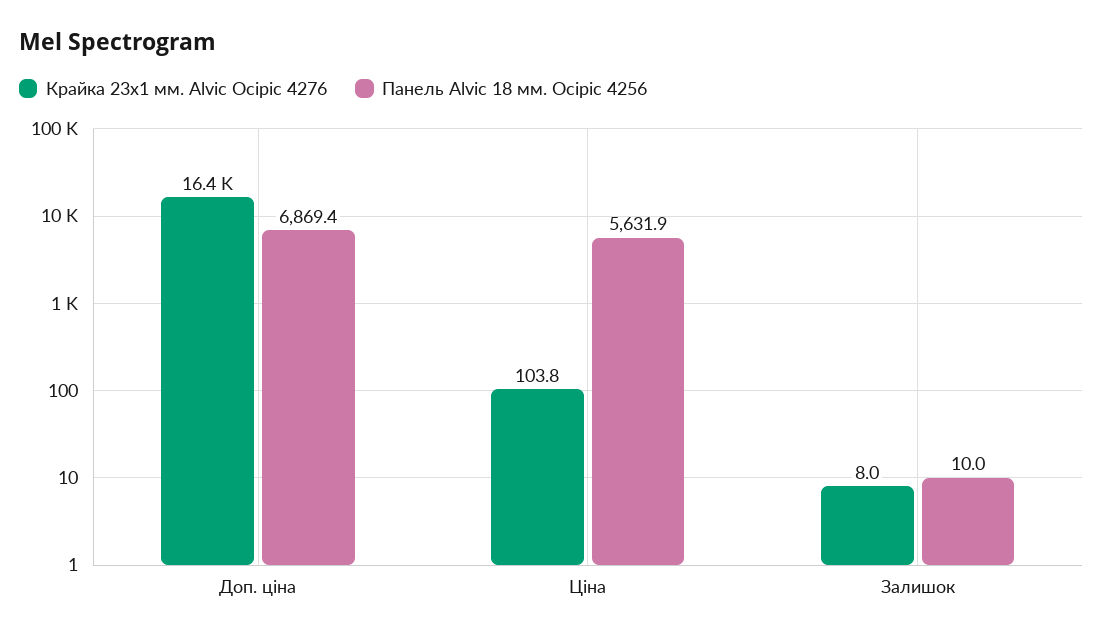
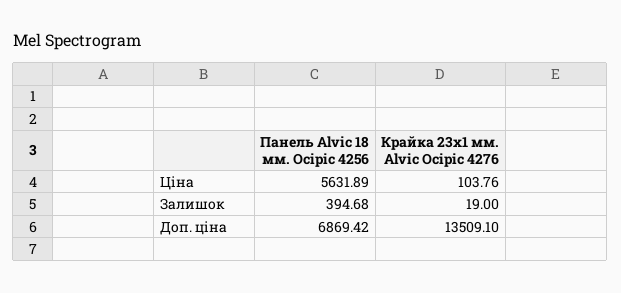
  {
    "Крайка 23x1 мм. Alvic Осіріс 4276": {
-     "Доп. ціна": 16400,
+     "Доп. ціна": 13509.1,
      "Ціна": 103.76,
-     "Залишок": 8
+     "Залишок": 19
    },
    "Панель Alvic 18 мм. Осіріс 4256": {
      "Доп. ціна": 6869.42,
      "Ціна": 5631.89,
-     "Залишок": 10
+     "Залишок": 394.68
    }
  }

